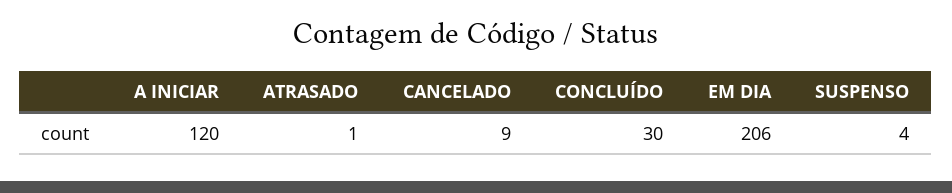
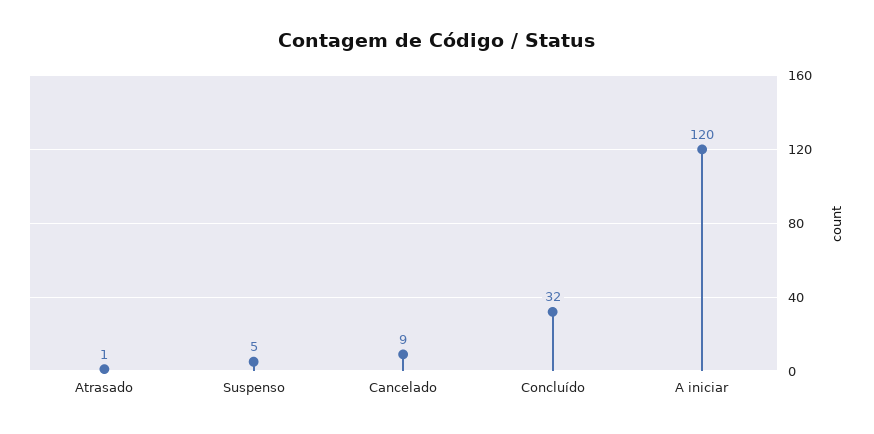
  {
    "A INICIAR": 120,
    "ATRASADO": 1,
    "CANCELADO": 9,
-   "CONCLUÍDO": 30,
+   "CONCLUÍDO": 32,
-   "EM DIA": 206,
-   "SUSPENSO": 4
+   "SUSPENSO": 5
  }

